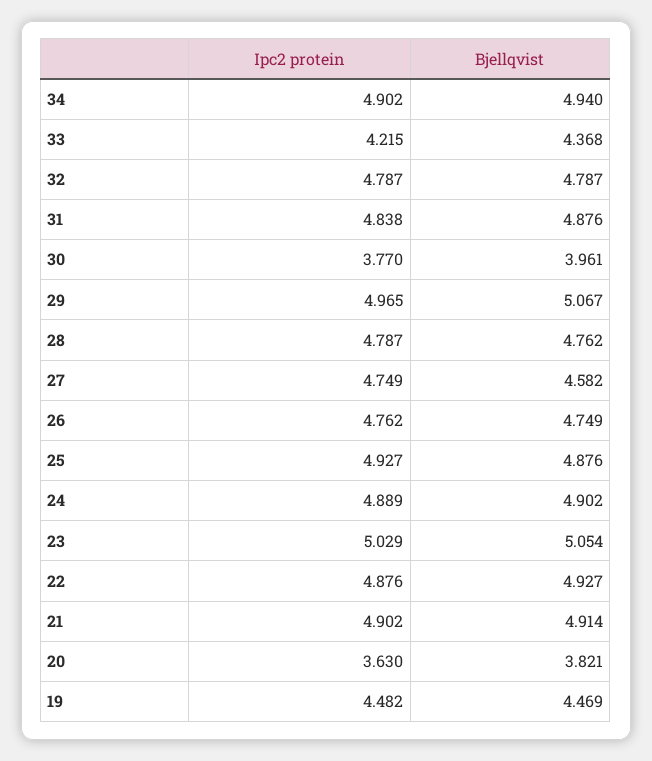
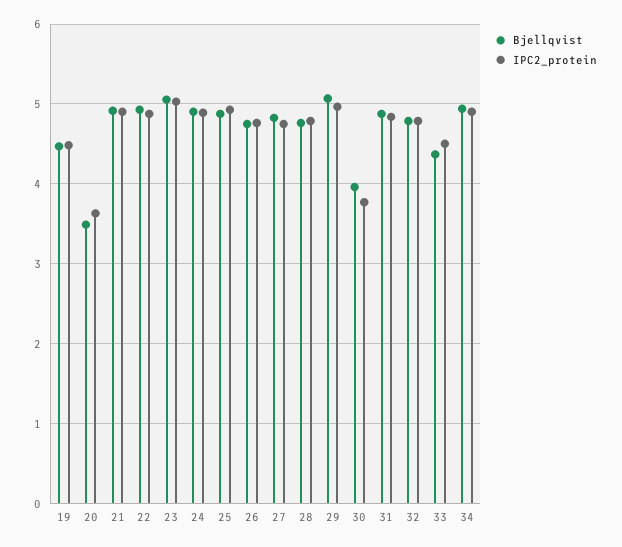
  {
    "Ipc2 protein": {
      "34": 4.902,
-     "33": 4.215,
+     "33": 4.5,
      "32": 4.787,
      "31": 4.838,
      "30": 3.77,
      "29": 4.965,
      "28": 4.787,
      "27": 4.749,
      "26": 4.762,
      "25": 4.927,
      "24": 4.889,
      "23": 5.029,
      "22": 4.876,
      "21": 4.902,
      "20": 3.63,
      "19": 4.482
    },
    "Bjellqvist": {
      "34": 4.94,
      "33": 4.368,
      "32": 4.787,
      "31": 4.876,
      "30": 3.961,
      "29": 5.067,
      "28": 4.762,
-     "27": 4.582,
+     "27": 4.8,
      "26": 4.749,
      "25": 4.876,
      "24": 4.902,
      "23": 5.054,
      "22": 4.927,
      "21": 4.914,
-     "20": 3.821,
+     "20": 3.5,
      "19": 4.469
    }
  }

